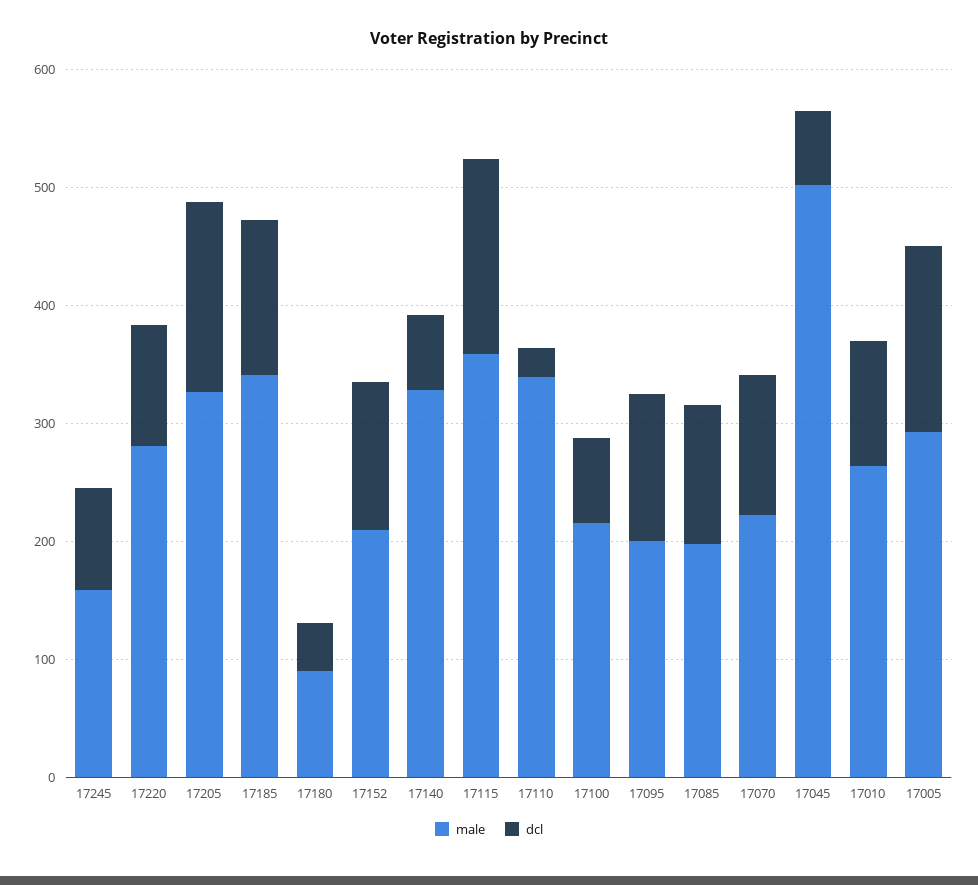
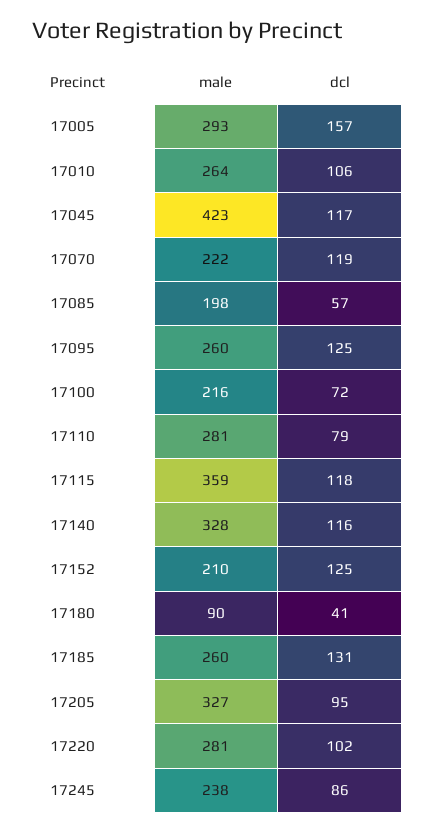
  {
    "male": {
-     "17245": 160,
+     "17245": 238,
      "17220": 281,
      "17205": 327,
-     "17185": 340,
+     "17185": 260,
      "17180": 90,
      "17152": 210,
      "17140": 328,
      "17115": 359,
-     "17110": 340,
+     "17110": 281,
      "17100": 216,
-     "17095": 200,
+     "17095": 260,
      "17085": 198,
      "17070": 222,
-     "17045": 500,
+     "17045": 423,
      "17010": 264,
      "17005": 293
    },
    "dcl": {
      "17245": 86,
      "17220": 102,
-     "17205": 160,
+     "17205": 95,
      "17185": 131,
      "17180": 41,
      "17152": 125,
-     "17140": 60,
+     "17140": 116,
-     "17115": 160,
+     "17115": 118,
-     "17110": 20,
+     "17110": 79,
      "17100": 72,
      "17095": 125,
-     "17085": 120,
+     "17085": 57,
      "17070": 119,
-     "17045": 60,
+     "17045": 117,
      "17010": 106,
      "17005": 157
    }
  }

